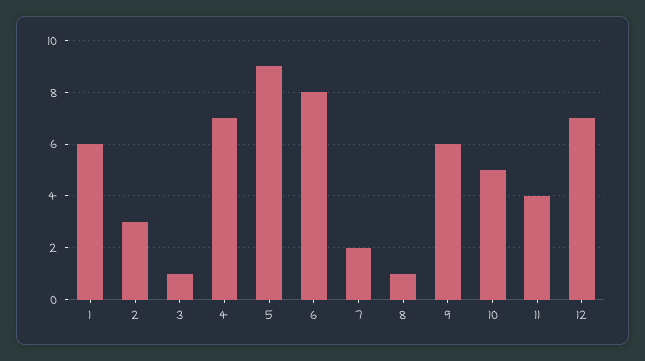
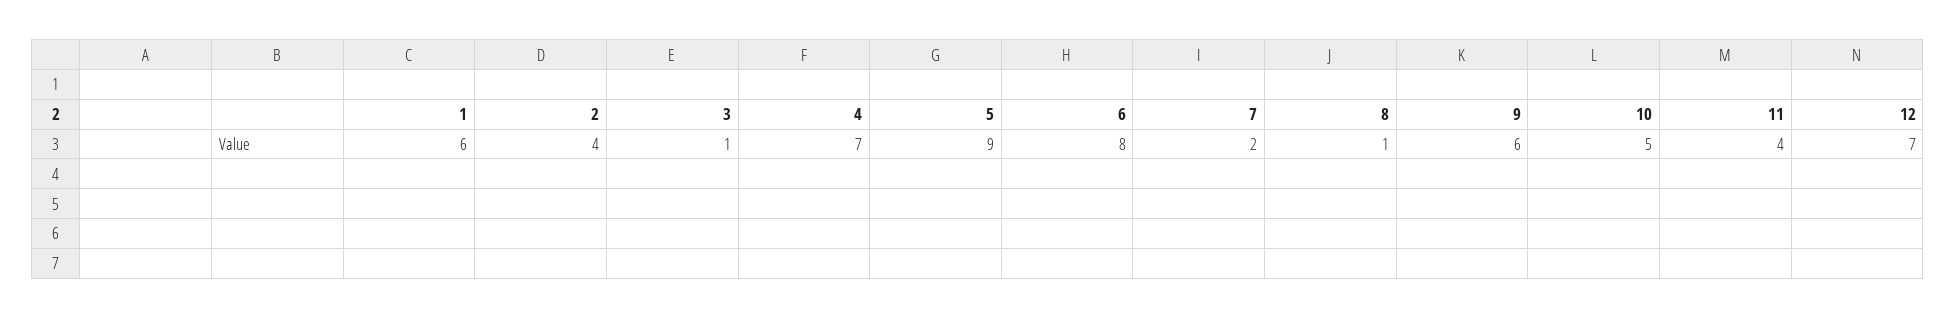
  {
    "1": 6,
-   "2": 3,
+   "2": 4,
    "3": 1,
    "4": 7,
    "5": 9,
    "6": 8,
    "7": 2,
    "8": 1,
    "9": 6,
    "10": 5,
    "11": 4,
    "12": 7
  }

